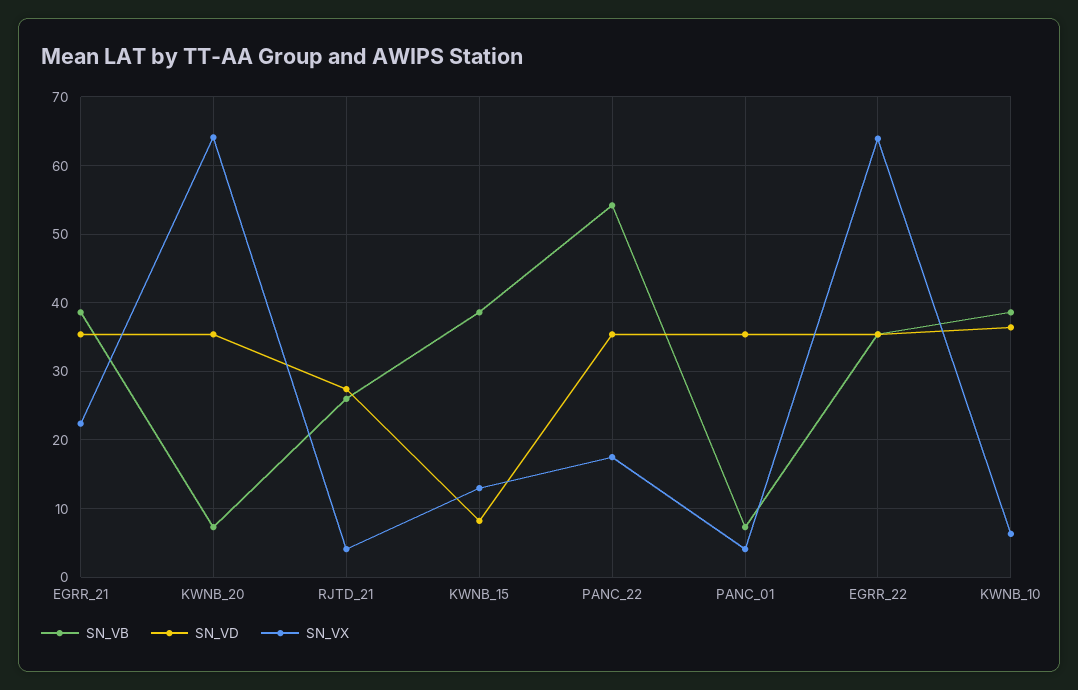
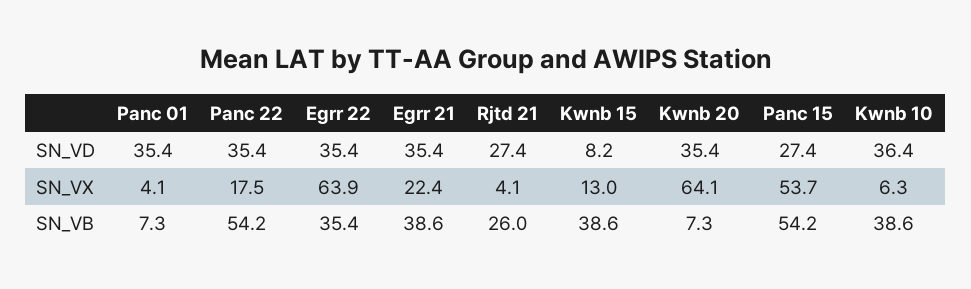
  {
    "SN_VB": {
      "EGRR_21": 38.6,
      "KWNB_20": 7.3,
      "RJTD_21": 26,
      "KWNB_15": 38.6,
      "PANC_22": 54.2,
      "PANC_01": 7.3,
      "EGRR_22": 35.4,
-     "KWNB_10": 38.6
+     "KWNB_10": 38.6,
+     "Panc 15": 54.2
    },
    "SN_VD": {
      "EGRR_21": 35.4,
      "KWNB_20": 35.4,
      "RJTD_21": 27.4,
      "KWNB_15": 8.2,
      "PANC_22": 35.4,
      "PANC_01": 35.4,
      "EGRR_22": 35.4,
-     "KWNB_10": 36.4
+     "KWNB_10": 36.4,
+     "Panc 15": 27.4
    },
    "SN_VX": {
      "EGRR_21": 22.4,
      "KWNB_20": 64.1,
      "RJTD_21": 4.1,
      "KWNB_15": 13,
      "PANC_22": 17.5,
      "PANC_01": 4.1,
      "EGRR_22": 63.9,
-     "KWNB_10": 6.3
+     "KWNB_10": 6.3,
+     "Panc 15": 53.7
    }
  }

